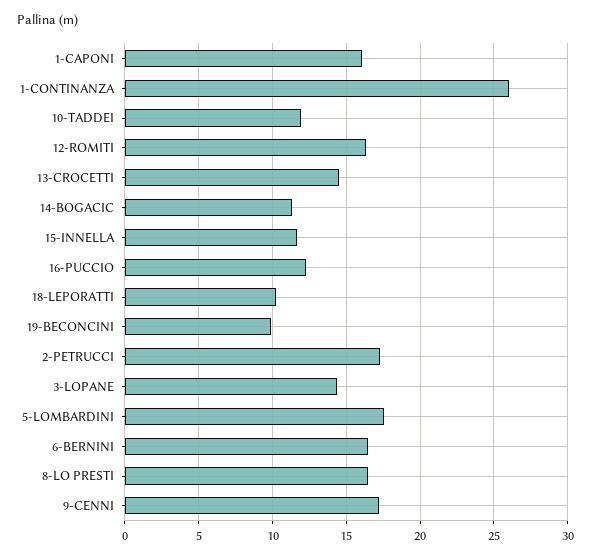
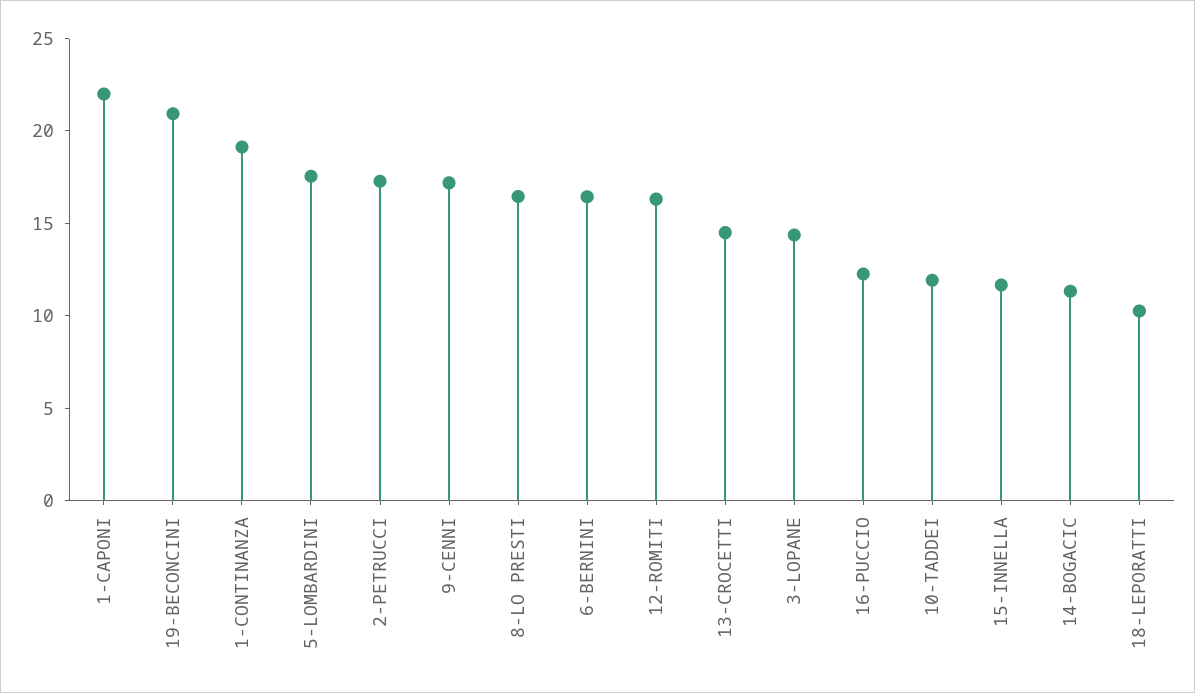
  {
-   "1-CAPONI": 16,
+   "1-CAPONI": 22,
-   "1-CONTINANZA": 26,
+   "1-CONTINANZA": 19,
    "10-TADDEI": 12,
    "12-ROMITI": 16.5,
    "13-CROCETTI": 14.5,
    "14-BOGACIC": 11.5,
    "15-INNELLA": 11.5,
    "16-PUCCIO": 12.5,
    "18-LEPORATTI": 10.5,
-   "19-BECONCINI": 10,
+   "19-BECONCINI": 21,
    "2-PETRUCCI": 17.5,
    "3-LOPANE": 14.5,
    "5-LOMBARDINI": 17.5,
    "6-BERNINI": 16.5,
    "8-LO PRESTI": 16.5,
    "9-CENNI": 17
  }

